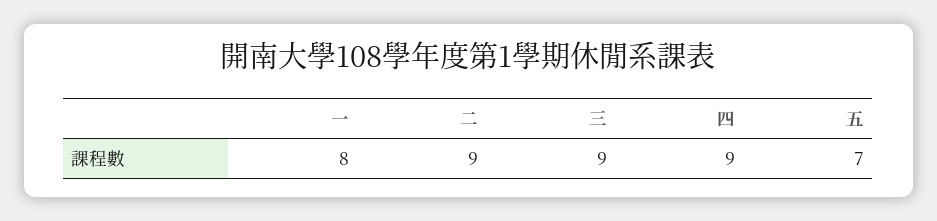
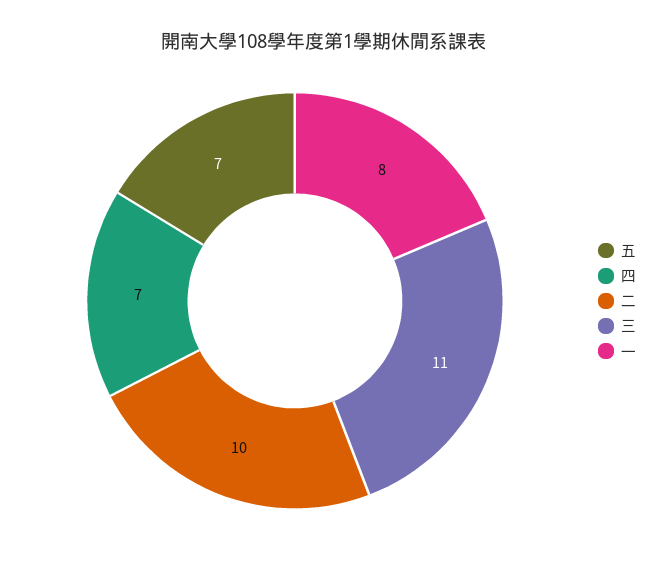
  {
    "一": 8,
-   "二": 9,
+   "二": 10,
-   "三": 9,
+   "三": 11,
-   "四": 9,
+   "四": 7,
    "五": 7
  }

